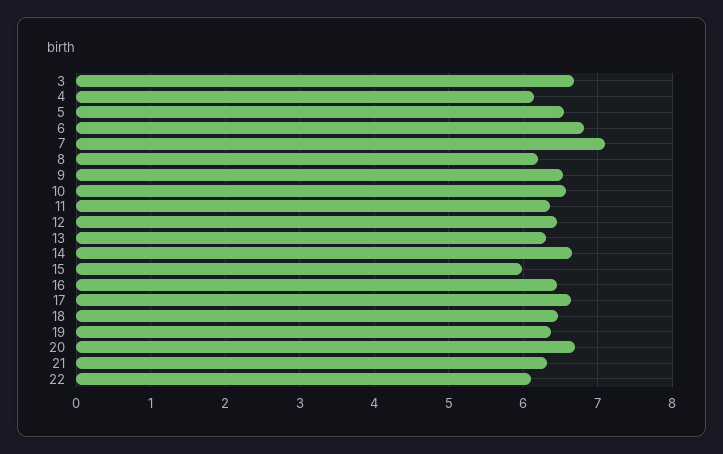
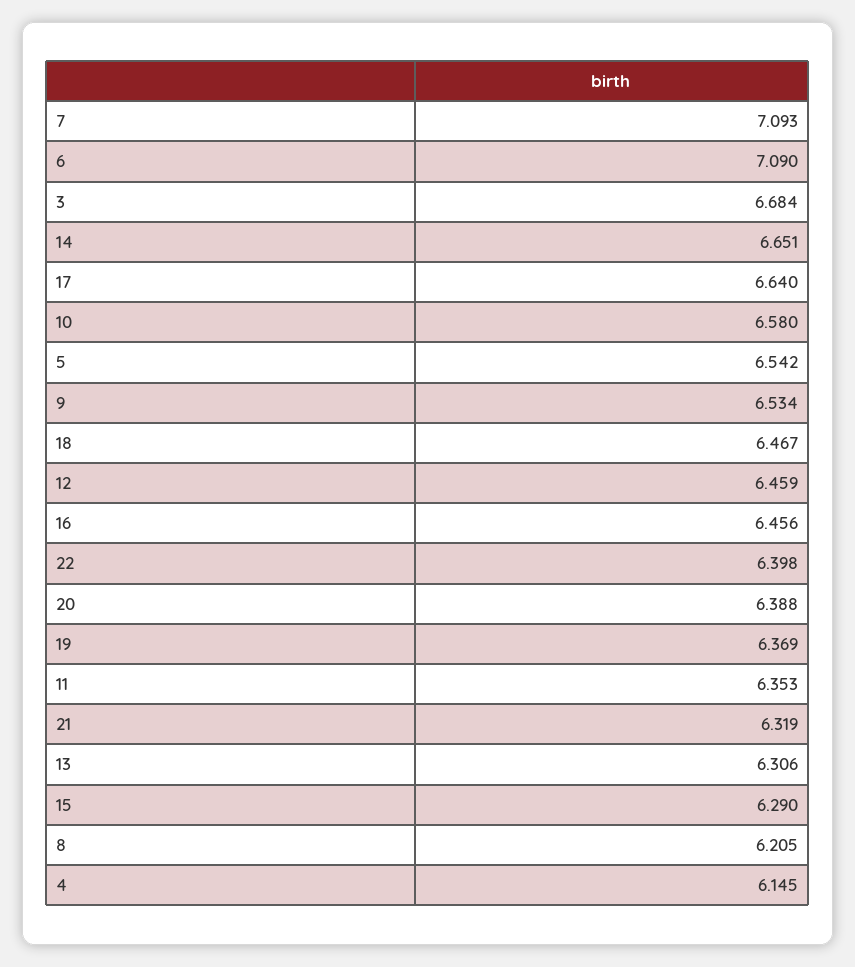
  {
    "3": 6.684,
    "4": 6.145,
    "5": 6.542,
-   "6": 6.8,
+   "6": 7.09,
    "7": 7.093,
    "8": 6.205,
    "9": 6.534,
    "10": 6.58,
    "11": 6.353,
    "12": 6.459,
    "13": 6.306,
    "14": 6.651,
-   "15": 6,
+   "15": 6.29,
    "16": 6.456,
    "17": 6.64,
    "18": 6.467,
    "19": 6.369,
-   "20": 6.7,
+   "20": 6.388,
    "21": 6.319,
-   "22": 6.1
+   "22": 6.398
  }

